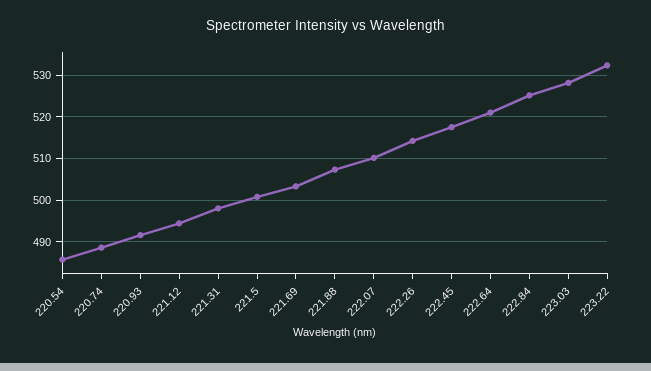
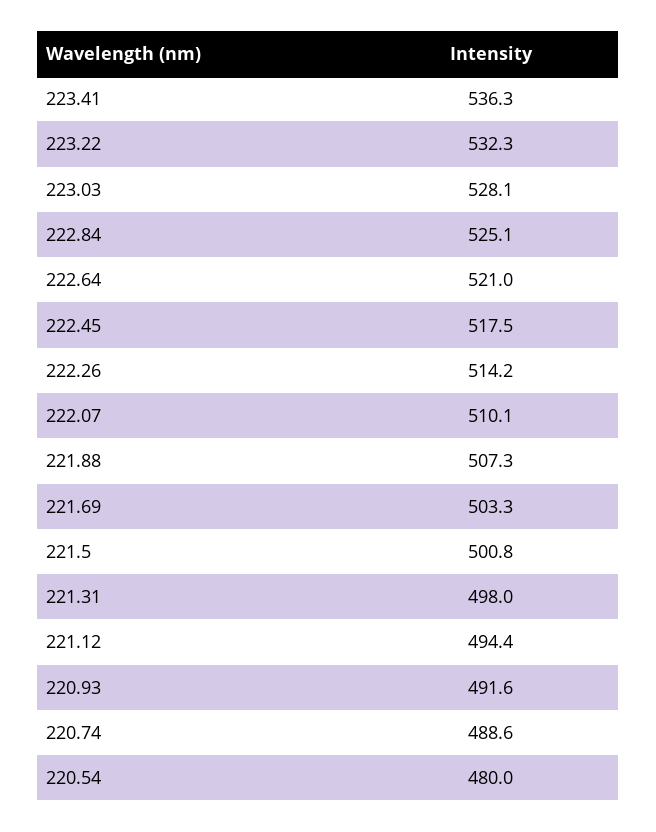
  {
-   "220.54": 486,
+   "220.54": 480,
    "220.74": 488.6,
    "220.93": 491.6,
    "221.12": 494.4,
    "221.31": 498,
    "221.5": 500.8,
    "221.69": 503.3,
    "221.88": 507.3,
    "222.07": 510.1,
    "222.26": 514.2,
    "222.45": 517.5,
    "222.64": 521,
    "222.84": 525.1,
    "223.03": 528.1,
-   "223.22": 532.3
+   "223.22": 532.3,
+   "223.41": 536.3
  }

